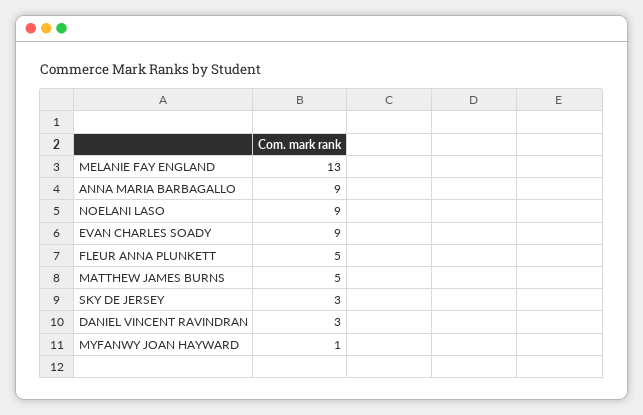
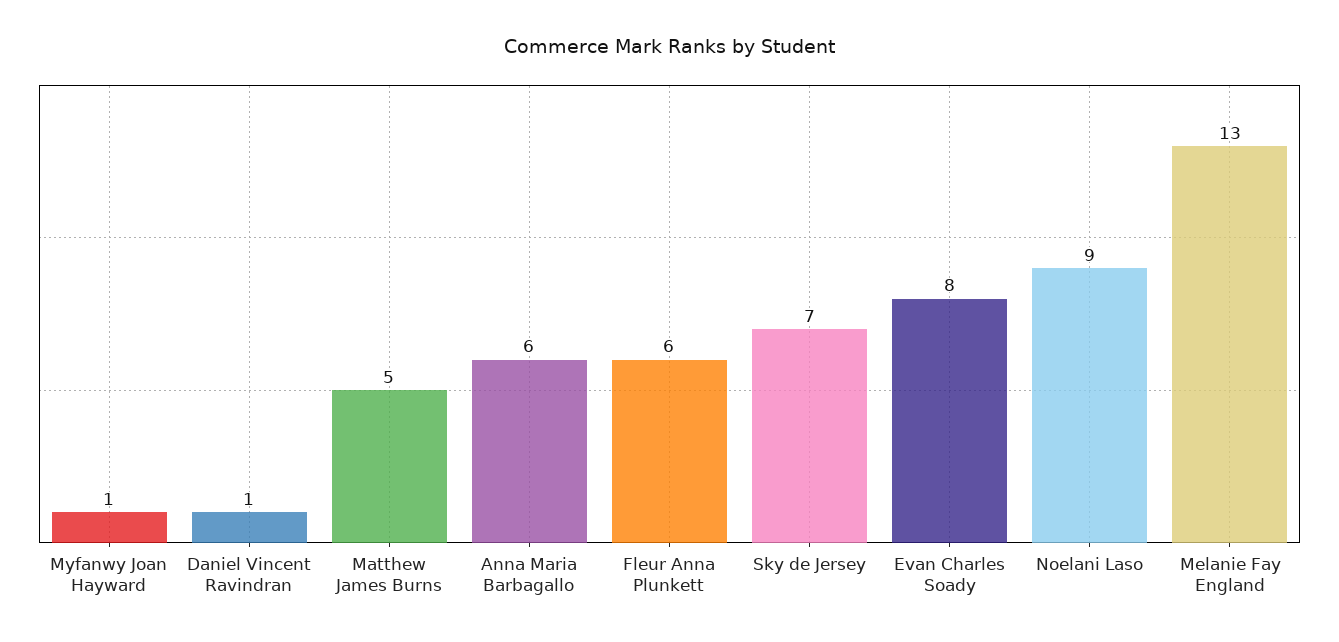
  {
    "MELANIE FAY ENGLAND": 13,
-   "ANNA MARIA BARBAGALLO": 9,
+   "ANNA MARIA BARBAGALLO": 6,
    "NOELANI LASO": 9,
-   "EVAN CHARLES SOADY": 9,
+   "EVAN CHARLES SOADY": 8,
-   "FLEUR ANNA PLUNKETT": 5,
+   "FLEUR ANNA PLUNKETT": 6,
    "MATTHEW JAMES BURNS": 5,
-   "SKY DE JERSEY": 3,
+   "SKY DE JERSEY": 7,
-   "DANIEL VINCENT RAVINDRAN": 3,
+   "DANIEL VINCENT RAVINDRAN": 1,
    "MYFANWY JOAN HAYWARD": 1
  }

